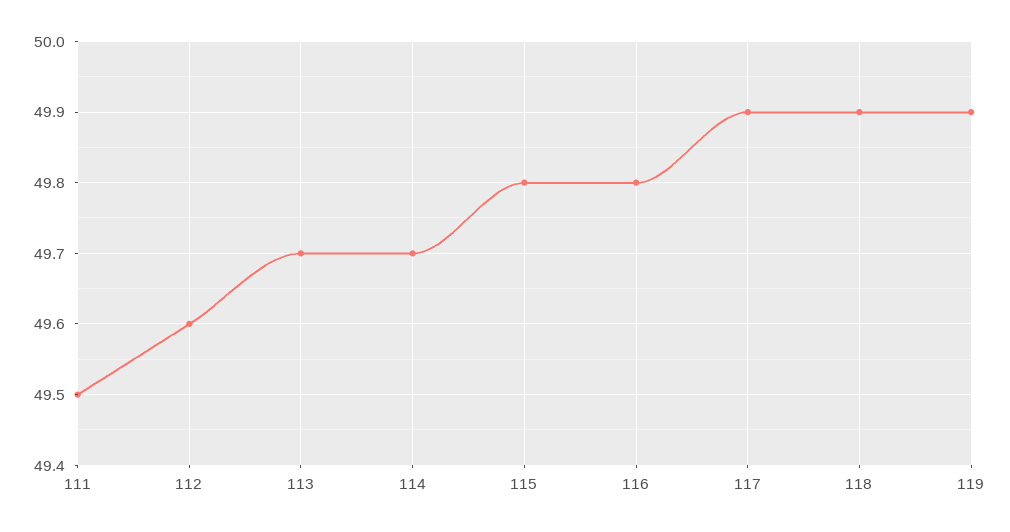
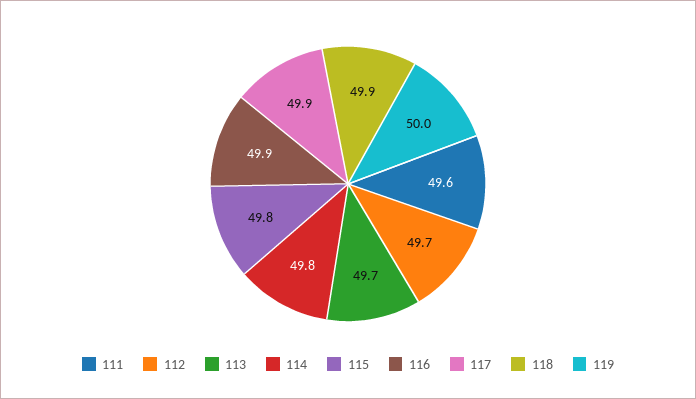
  {
-   "111": 49.5,
+   "111": 49.6,
-   "112": 49.6,
+   "112": 49.7,
    "113": 49.7,
-   "114": 49.7,
+   "114": 49.8,
    "115": 49.8,
-   "116": 49.8,
+   "116": 49.9,
    "117": 49.9,
    "118": 49.9,
-   "119": 49.9
+   "119": 50
  }

